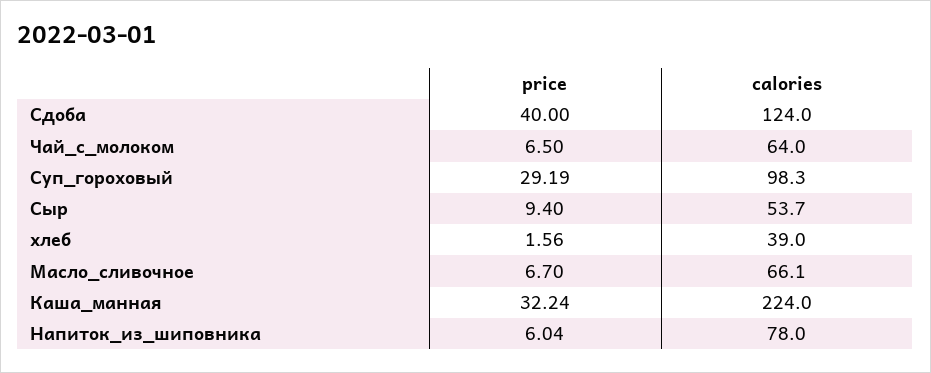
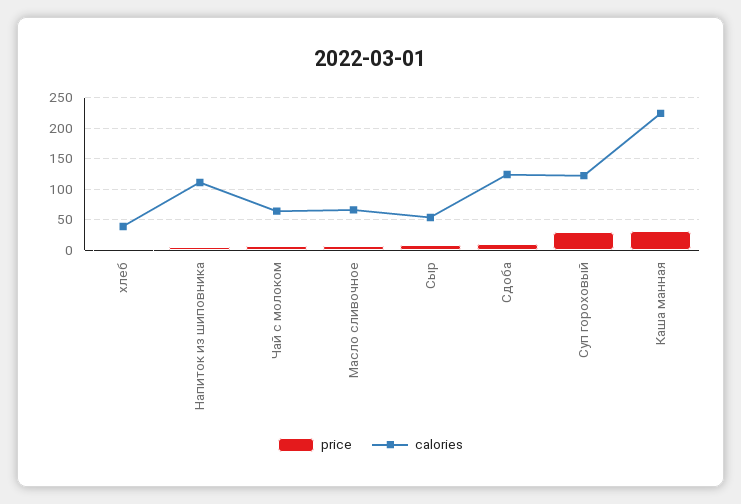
  {
    "price": {
-     "Сдоба": 40,
+     "Сдоба": 10,
      "Чай_с_молоком": 6.5,
      "Суп_гороховый": 29.19,
      "Сыр": 9.4,
      "хлеб": 1.56,
      "Масло_сливочное": 6.7,
      "Каша_манная": 32.24,
      "Напиток_из_шиповника": 6.04
    },
    "calories": {
      "Сдоба": 124,
      "Чай_с_молоком": 64,
-     "Суп_гороховый": 98.3,
+     "Суп_гороховый": 120,
      "Сыр": 53.7,
      "хлеб": 39,
      "Масло_сливочное": 66.1,
      "Каша_манная": 224,
-     "Напиток_из_шиповника": 78
+     "Напиток_из_шиповника": 110
    }
  }

